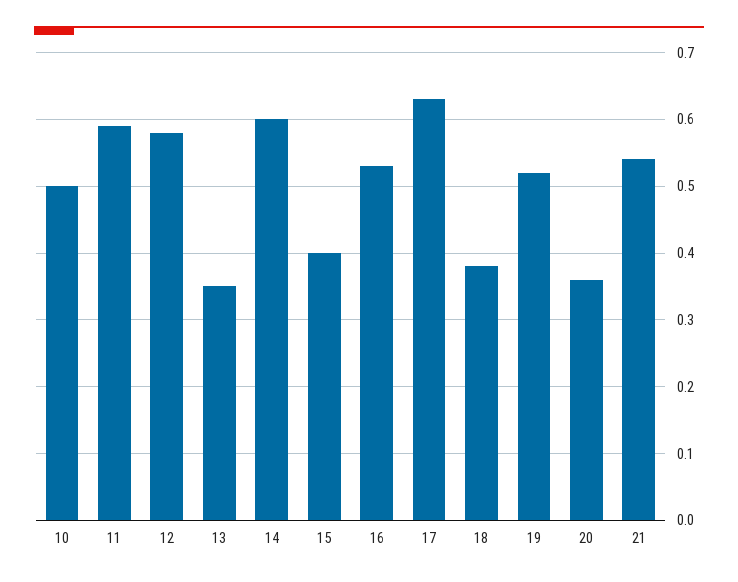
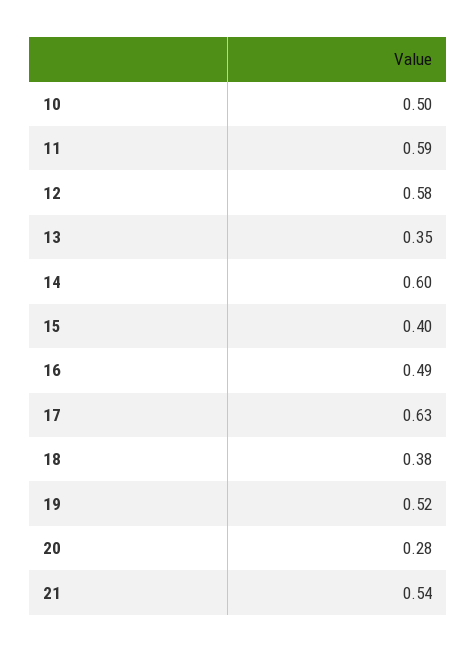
  {
    "10": 0.5,
    "11": 0.59,
    "12": 0.58,
    "13": 0.35,
    "14": 0.6,
    "15": 0.4,
-   "16": 0.53,
+   "16": 0.49,
    "17": 0.63,
    "18": 0.38,
    "19": 0.52,
-   "20": 0.36,
+   "20": 0.28,
    "21": 0.54
  }

